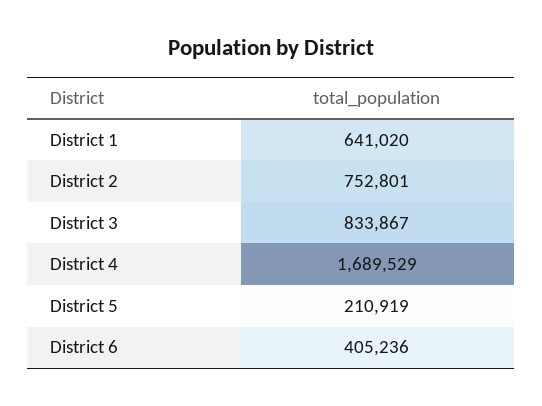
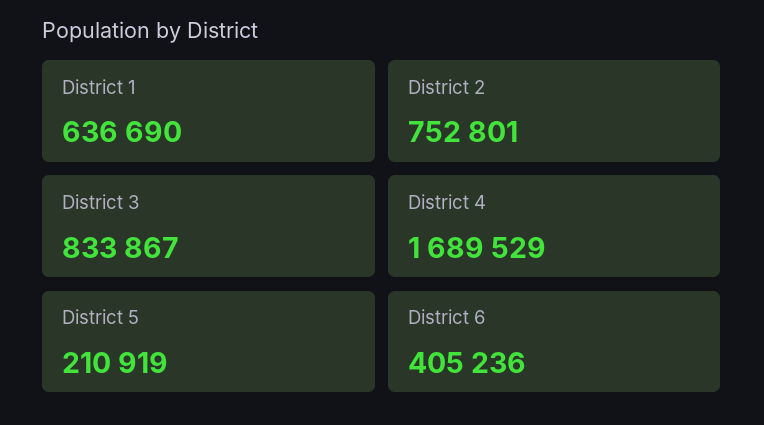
  {
-   "District 1": 641020,
+   "District 1": 636690,
    "District 2": 752801,
    "District 3": 833867,
    "District 4": 1689529,
    "District 5": 210919,
    "District 6": 405236
  }

